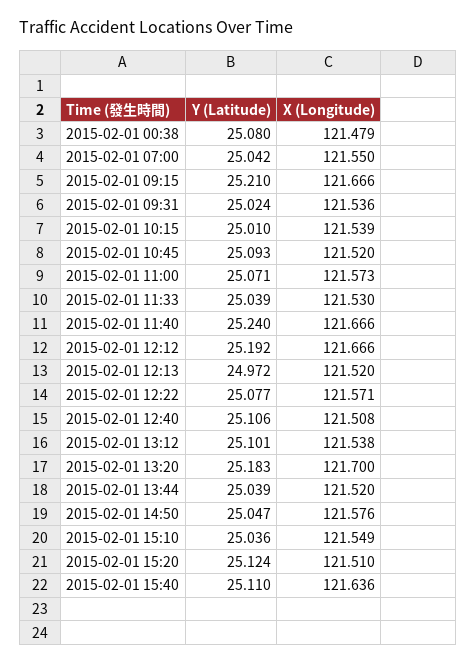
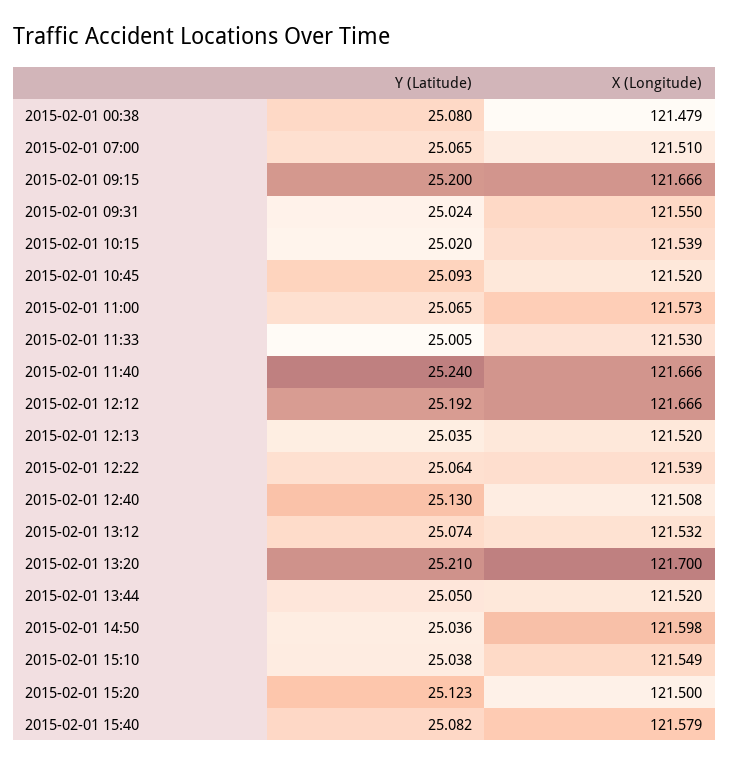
  {
    "Y (Latitude)": {
      "2015-02-01 00:38": 25.08,
-     "2015-02-01 07:00": 25.042,
+     "2015-02-01 07:00": 25.065,
-     "2015-02-01 09:15": 25.21,
+     "2015-02-01 09:15": 25.2,
      "2015-02-01 09:31": 25.024,
-     "2015-02-01 10:15": 25.01,
+     "2015-02-01 10:15": 25.02,
      "2015-02-01 10:45": 25.093,
-     "2015-02-01 11:00": 25.071,
+     "2015-02-01 11:00": 25.065,
-     "2015-02-01 11:33": 25.039,
+     "2015-02-01 11:33": 25.005,
      "2015-02-01 11:40": 25.24,
      "2015-02-01 12:12": 25.192,
-     "2015-02-01 12:13": 24.972,
+     "2015-02-01 12:13": 25.035,
-     "2015-02-01 12:22": 25.077,
+     "2015-02-01 12:22": 25.064,
-     "2015-02-01 12:40": 25.106,
+     "2015-02-01 12:40": 25.13,
-     "2015-02-01 13:12": 25.101,
+     "2015-02-01 13:12": 25.074,
-     "2015-02-01 13:20": 25.183,
+     "2015-02-01 13:20": 25.21,
-     "2015-02-01 13:44": 25.039,
+     "2015-02-01 13:44": 25.05,
-     "2015-02-01 14:50": 25.047,
+     "2015-02-01 14:50": 25.036,
-     "2015-02-01 15:10": 25.036,
+     "2015-02-01 15:10": 25.038,
-     "2015-02-01 15:20": 25.124,
+     "2015-02-01 15:20": 25.123,
-     "2015-02-01 15:40": 25.11
+     "2015-02-01 15:40": 25.082
    },
    "X (Longitude)": {
      "2015-02-01 00:38": 121.479,
-     "2015-02-01 07:00": 121.55,
+     "2015-02-01 07:00": 121.51,
      "2015-02-01 09:15": 121.666,
-     "2015-02-01 09:31": 121.536,
+     "2015-02-01 09:31": 121.55,
      "2015-02-01 10:15": 121.539,
      "2015-02-01 10:45": 121.52,
      "2015-02-01 11:00": 121.573,
      "2015-02-01 11:33": 121.53,
      "2015-02-01 11:40": 121.666,
      "2015-02-01 12:12": 121.666,
      "2015-02-01 12:13": 121.52,
-     "2015-02-01 12:22": 121.571,
+     "2015-02-01 12:22": 121.539,
      "2015-02-01 12:40": 121.508,
-     "2015-02-01 13:12": 121.538,
+     "2015-02-01 13:12": 121.532,
      "2015-02-01 13:20": 121.7,
      "2015-02-01 13:44": 121.52,
-     "2015-02-01 14:50": 121.576,
+     "2015-02-01 14:50": 121.598,
      "2015-02-01 15:10": 121.549,
-     "2015-02-01 15:20": 121.51,
+     "2015-02-01 15:20": 121.5,
-     "2015-02-01 15:40": 121.636
+     "2015-02-01 15:40": 121.579
    }
  }

